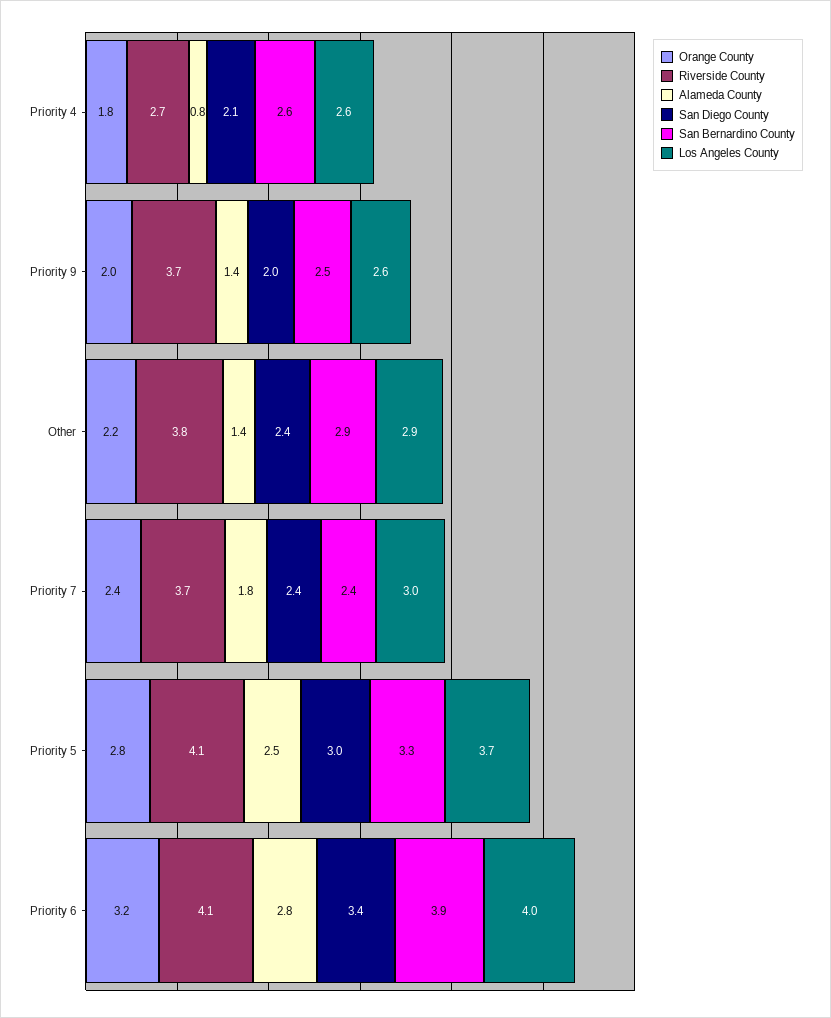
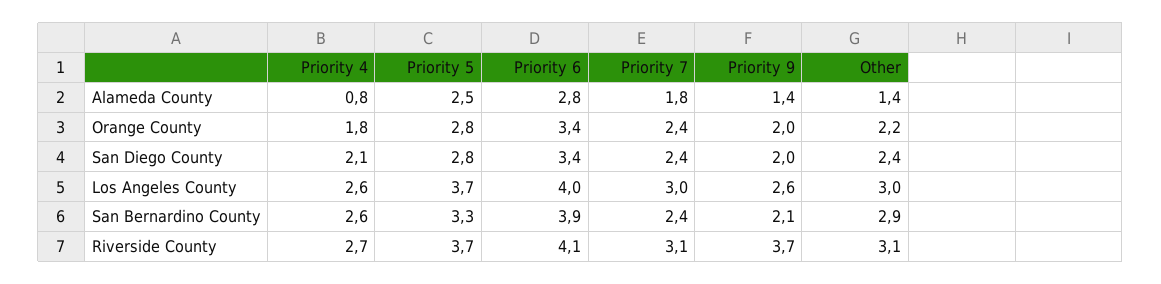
  {
    "Orange County": {
      "Priority 4": 1.8,
      "Priority 9": 2,
      "Other": 2.2,
      "Priority 7": 2.4,
      "Priority 5": 2.8,
-     "Priority 6": 3.2
+     "Priority 6": 3.4
    },
    "Riverside County": {
      "Priority 4": 2.7,
      "Priority 9": 3.7,
-     "Other": 3.8,
+     "Other": 3.1,
-     "Priority 7": 3.7,
+     "Priority 7": 3.1,
-     "Priority 5": 4.1,
+     "Priority 5": 3.7,
      "Priority 6": 4.1
    },
    "Alameda County": {
      "Priority 4": 0.8,
      "Priority 9": 1.4,
      "Other": 1.4,
      "Priority 7": 1.8,
      "Priority 5": 2.5,
      "Priority 6": 2.8
    },
    "San Diego County": {
      "Priority 4": 2.1,
      "Priority 9": 2,
      "Other": 2.4,
      "Priority 7": 2.4,
-     "Priority 5": 3,
+     "Priority 5": 2.8,
      "Priority 6": 3.4
    },
    "San Bernardino County": {
      "Priority 4": 2.6,
-     "Priority 9": 2.5,
+     "Priority 9": 2.1,
      "Other": 2.9,
      "Priority 7": 2.4,
      "Priority 5": 3.3,
      "Priority 6": 3.9
    },
    "Los Angeles County": {
      "Priority 4": 2.6,
      "Priority 9": 2.6,
-     "Other": 2.9,
+     "Other": 3,
      "Priority 7": 3,
      "Priority 5": 3.7,
      "Priority 6": 4
    }
  }

